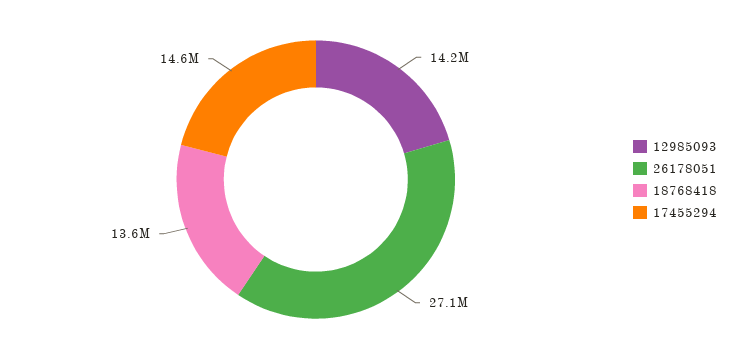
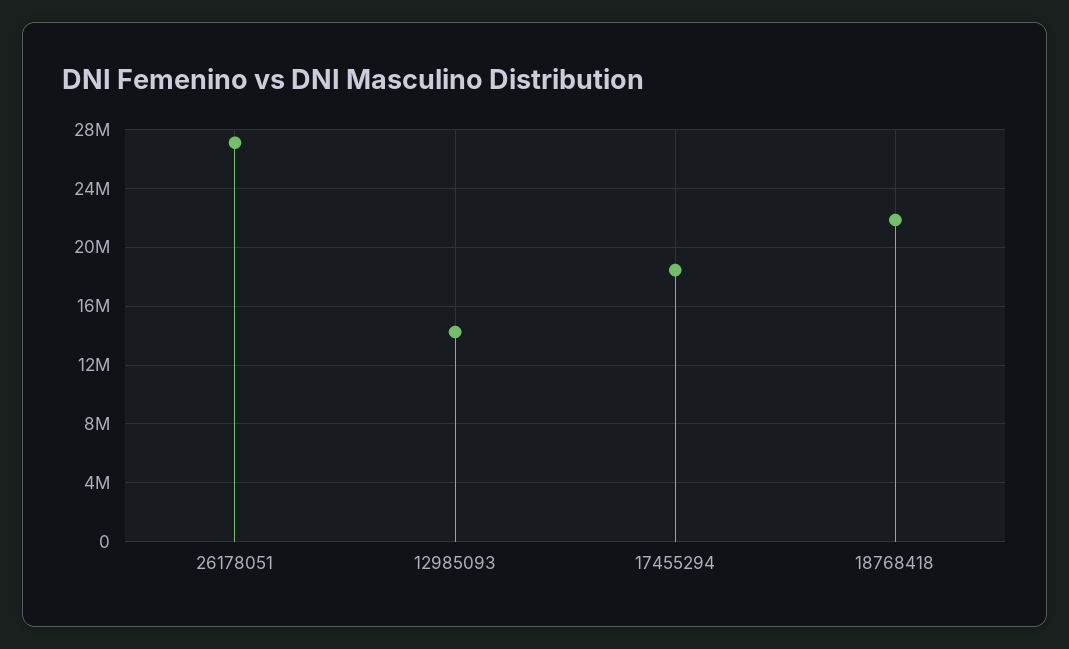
  {
    "12985093": 14200000,
    "26178051": 27100000,
-   "18768418": 13600000,
+   "18768418": 22000000,
-   "17455294": 14600000
+   "17455294": 18500000
  }

